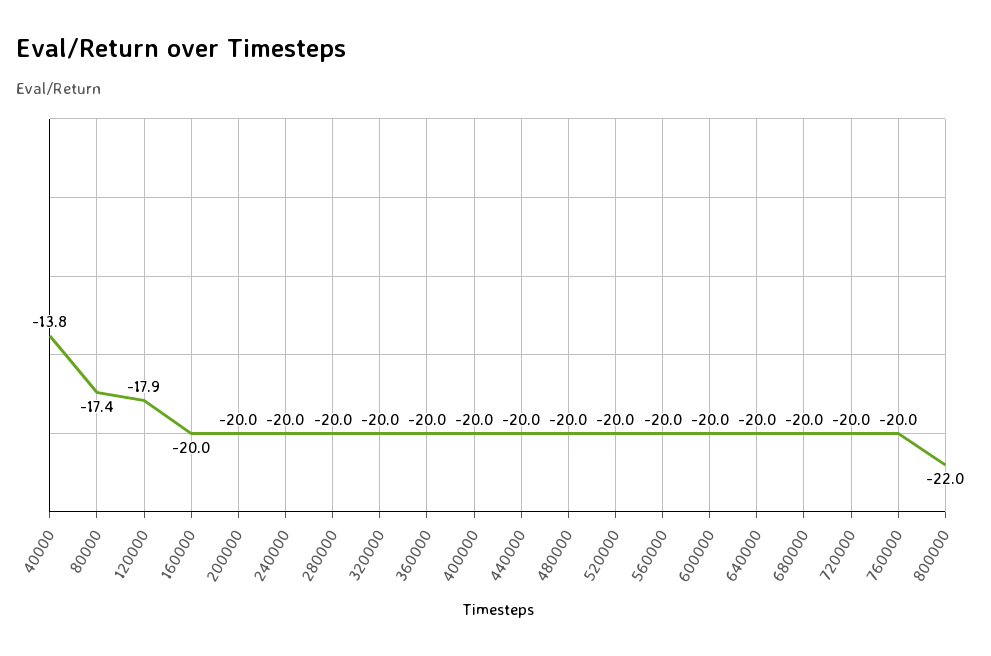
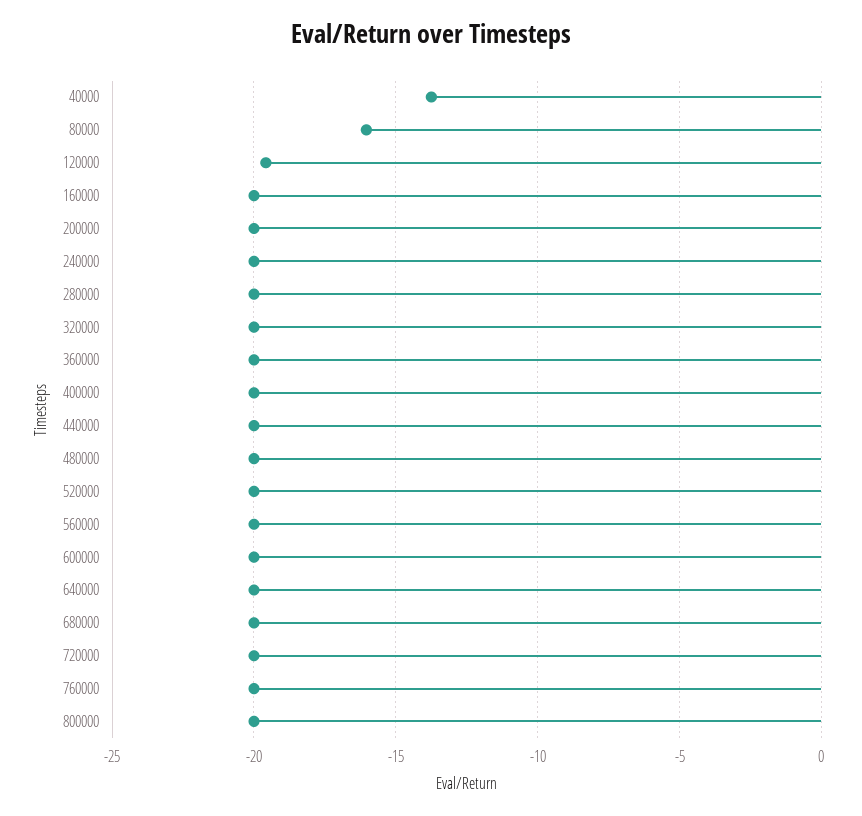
  {
    "40000": -13.8,
-   "80000": -17.4,
+   "80000": -16,
-   "120000": -17.9,
+   "120000": -19.5,
    "160000": -20,
    "200000": -20,
    "240000": -20,
    "280000": -20,
    "320000": -20,
    "360000": -20,
    "400000": -20,
    "440000": -20,
    "480000": -20,
    "520000": -20,
    "560000": -20,
    "600000": -20,
    "640000": -20,
    "680000": -20,
    "720000": -20,
    "760000": -20,
-   "800000": -22
+   "800000": -20
  }

